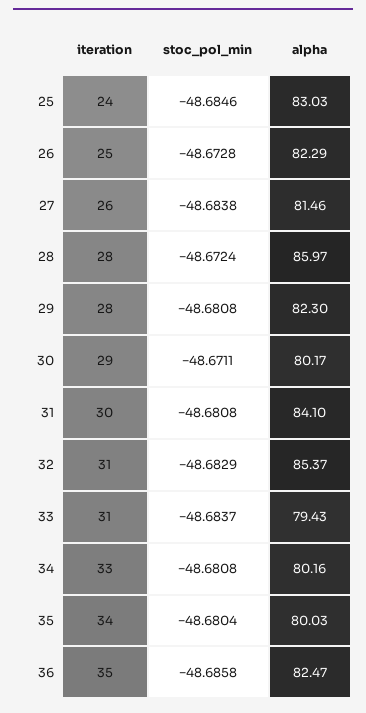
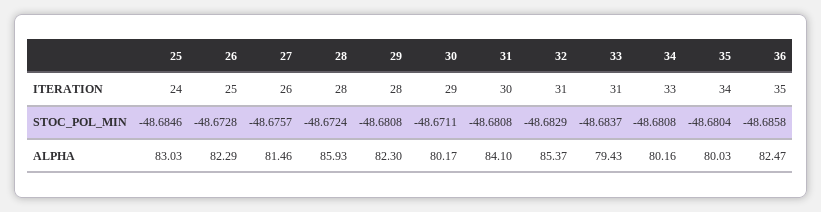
  {
    "iteration": {
      "25": 24,
      "26": 25,
      "27": 26,
      "28": 28,
      "29": 28,
      "30": 29,
      "31": 30,
      "32": 31,
      "33": 31,
      "34": 33,
      "35": 34,
      "36": 35
    },
    "stoc_pol_min": {
      "25": -48.6846,
      "26": -48.6728,
-     "27": -48.6838,
+     "27": -48.6757,
      "28": -48.6724,
      "29": -48.6808,
      "30": -48.6711,
      "31": -48.6808,
      "32": -48.6829,
      "33": -48.6837,
      "34": -48.6808,
      "35": -48.6804,
      "36": -48.6858
    },
    "alpha": {
      "25": 83.03,
      "26": 82.29,
      "27": 81.46,
-     "28": 85.97,
+     "28": 85.93,
      "29": 82.3,
      "30": 80.17,
      "31": 84.1,
      "32": 85.37,
      "33": 79.43,
      "34": 80.16,
      "35": 80.03,
      "36": 82.47
    }
  }

